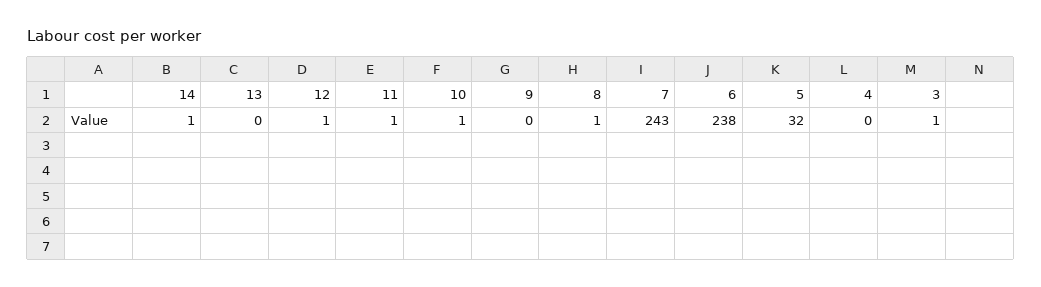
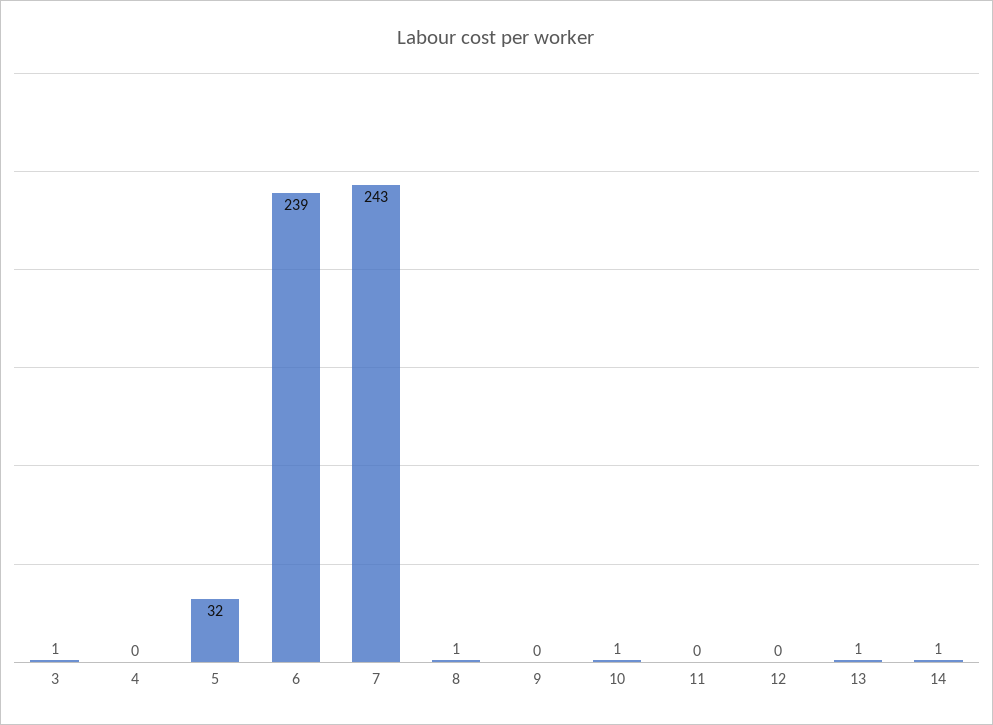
  {
    "14": 1,
-   "13": 0,
+   "13": 1,
-   "12": 1,
+   "12": 0,
-   "11": 1,
+   "11": 0,
    "10": 1,
    "9": 0,
    "8": 1,
    "7": 243,
-   "6": 238,
+   "6": 239,
    "5": 32,
    "4": 0,
    "3": 1
  }

